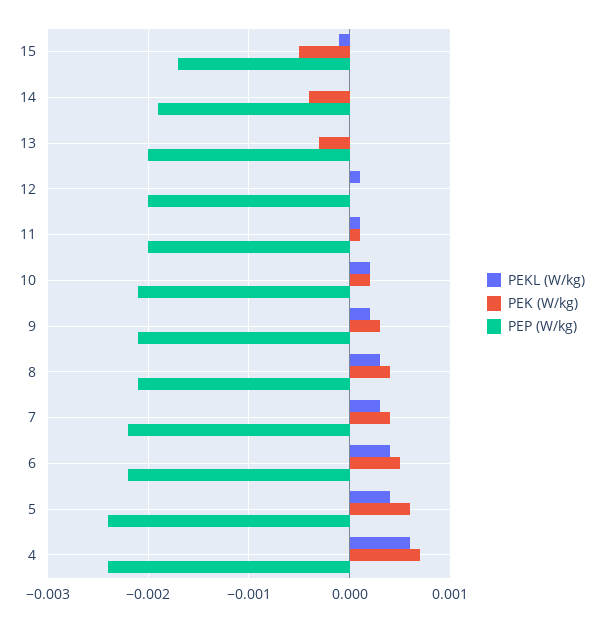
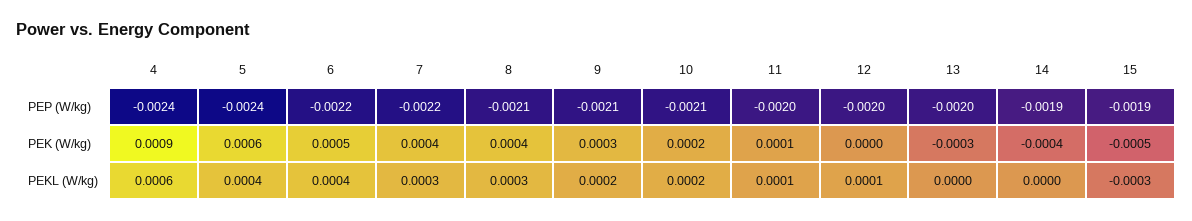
  {
    "PEKL (W/kg)": {
-     "15": -0.0001,
+     "15": -0.0003,
      "14": 0,
      "13": 0,
      "12": 0.0001,
      "11": 0.0001,
      "10": 0.0002,
      "9": 0.0002,
      "8": 0.0003,
      "7": 0.0003,
      "6": 0.0004,
      "5": 0.0004,
      "4": 0.0006
    },
    "PEK (W/kg)": {
      "15": -0.0005,
      "14": -0.0004,
      "13": -0.0003,
      "12": 0,
      "11": 0.0001,
      "10": 0.0002,
      "9": 0.0003,
      "8": 0.0004,
      "7": 0.0004,
      "6": 0.0005,
      "5": 0.0006,
-     "4": 0.0007
+     "4": 0.0009
    },
    "PEP (W/kg)": {
-     "15": -0.0017,
+     "15": -0.0019,
      "14": -0.0019,
      "13": -0.002,
      "12": -0.002,
      "11": -0.002,
      "10": -0.0021,
      "9": -0.0021,
      "8": -0.0021,
      "7": -0.0022,
      "6": -0.0022,
      "5": -0.0024,
      "4": -0.0024
    }
  }

